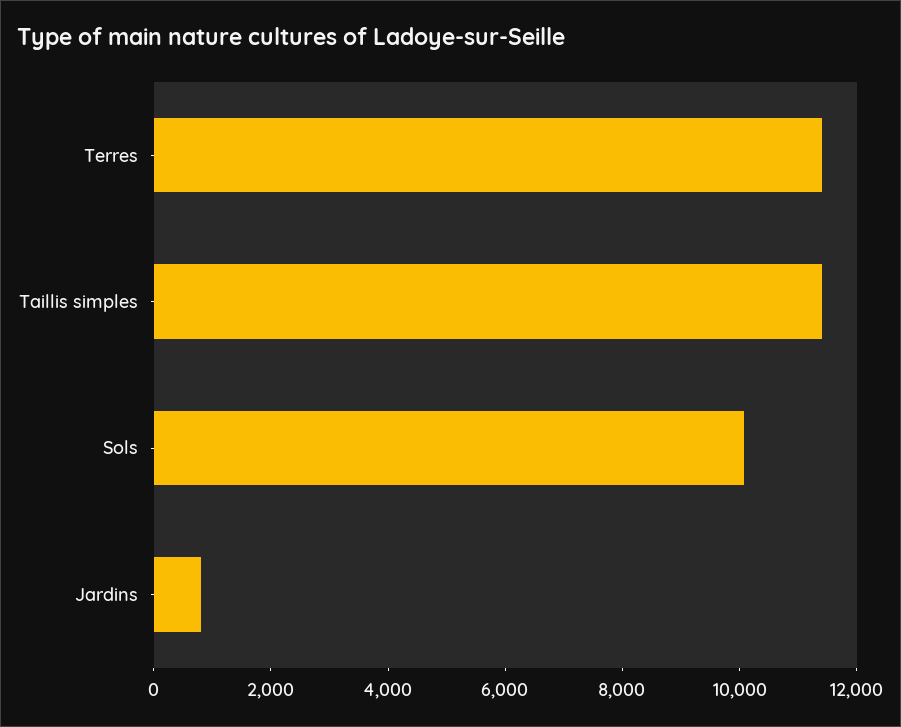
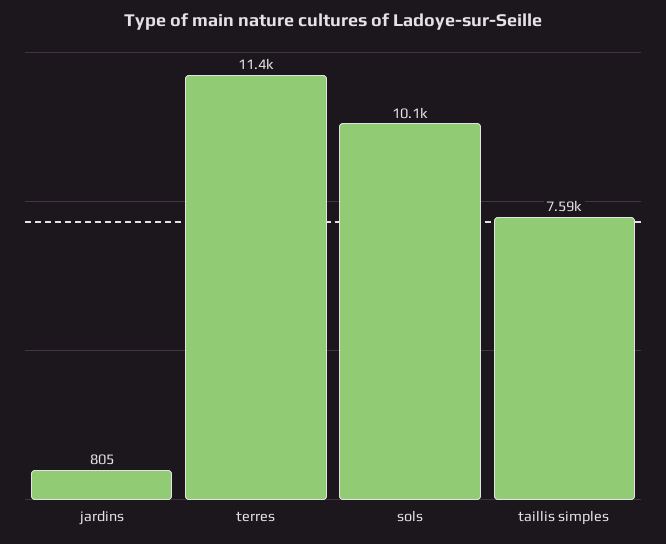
  {
    "Terres": 11400,
-   "Taillis simples": 11500,
+   "Taillis simples": 7590,
    "Sols": 10100,
    "Jardins": 805
  }

